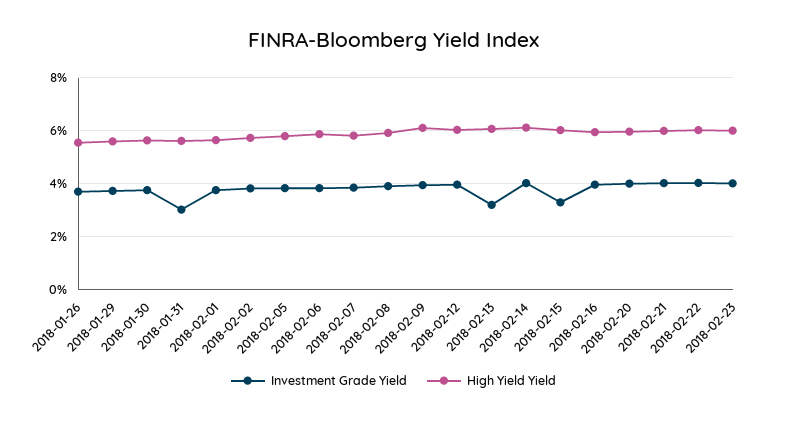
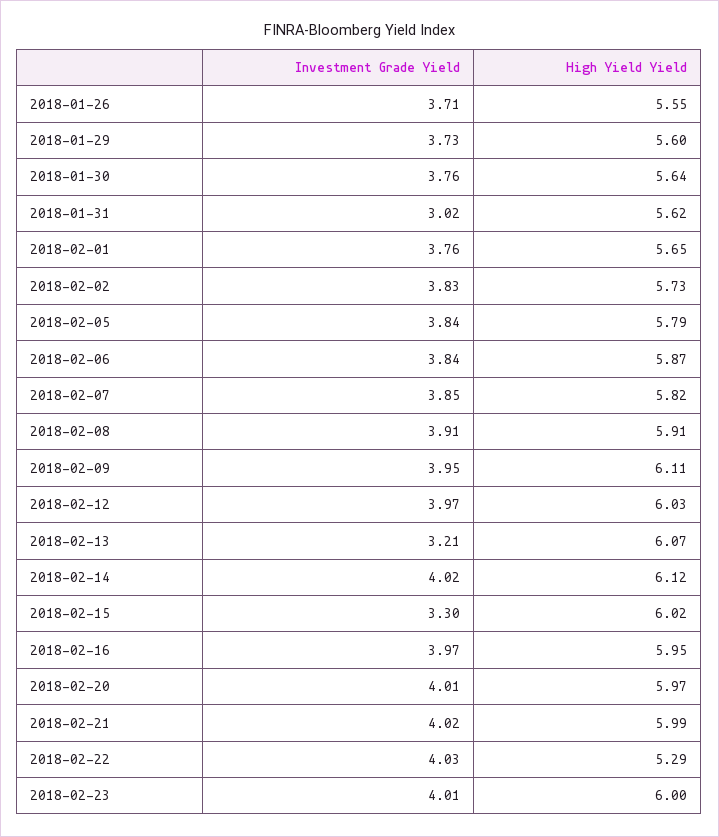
  {
    "Investment Grade Yield": {
      "2018-01-26": 3.71,
      "2018-01-29": 3.73,
      "2018-01-30": 3.76,
      "2018-01-31": 3.02,
      "2018-02-01": 3.76,
      "2018-02-02": 3.83,
      "2018-02-05": 3.84,
      "2018-02-06": 3.84,
      "2018-02-07": 3.85,
      "2018-02-08": 3.91,
      "2018-02-09": 3.95,
      "2018-02-12": 3.97,
      "2018-02-13": 3.21,
      "2018-02-14": 4.02,
      "2018-02-15": 3.3,
      "2018-02-16": 3.97,
      "2018-02-20": 4.01,
      "2018-02-21": 4.02,
      "2018-02-22": 4.03,
      "2018-02-23": 4.01
    },
    "High Yield Yield": {
      "2018-01-26": 5.55,
      "2018-01-29": 5.6,
      "2018-01-30": 5.64,
      "2018-01-31": 5.62,
      "2018-02-01": 5.65,
      "2018-02-02": 5.73,
      "2018-02-05": 5.79,
      "2018-02-06": 5.87,
      "2018-02-07": 5.82,
      "2018-02-08": 5.91,
      "2018-02-09": 6.11,
      "2018-02-12": 6.03,
      "2018-02-13": 6.07,
      "2018-02-14": 6.12,
      "2018-02-15": 6.02,
      "2018-02-16": 5.95,
      "2018-02-20": 5.97,
      "2018-02-21": 5.99,
-     "2018-02-22": 6,
+     "2018-02-22": 5.29,
      "2018-02-23": 6
    }
  }

